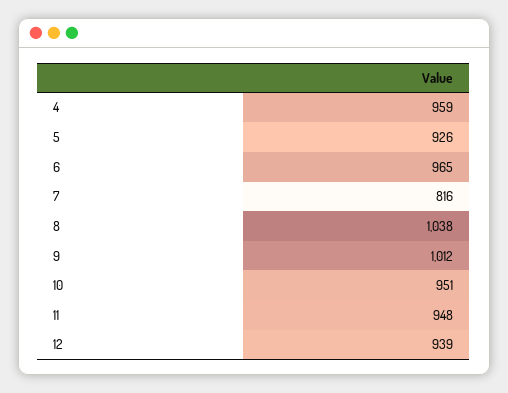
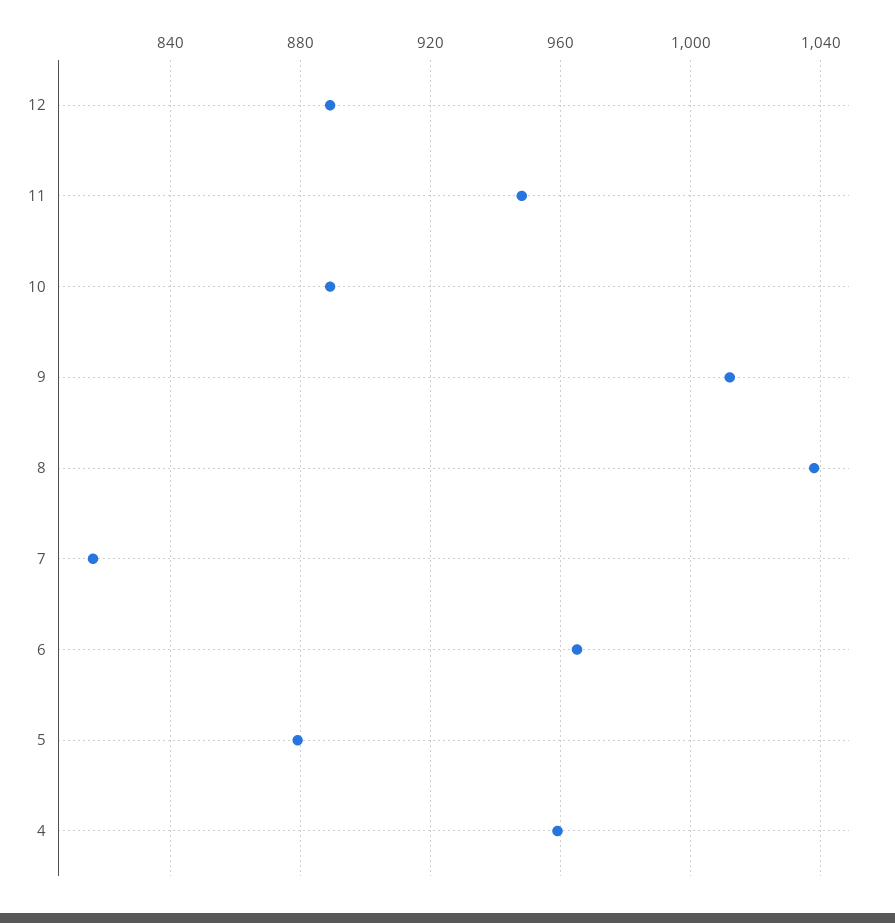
  {
    "4": 959,
-   "5": 926,
+   "5": 880,
    "6": 965,
    "7": 816,
    "8": 1038,
    "9": 1012,
-   "10": 951,
+   "10": 890,
    "11": 948,
-   "12": 939
+   "12": 890
  }

